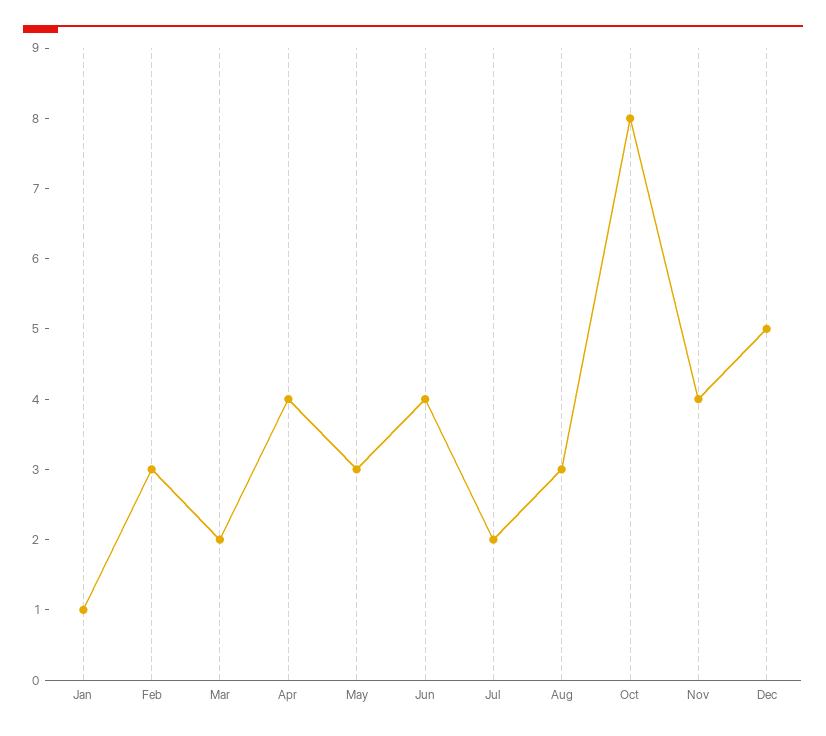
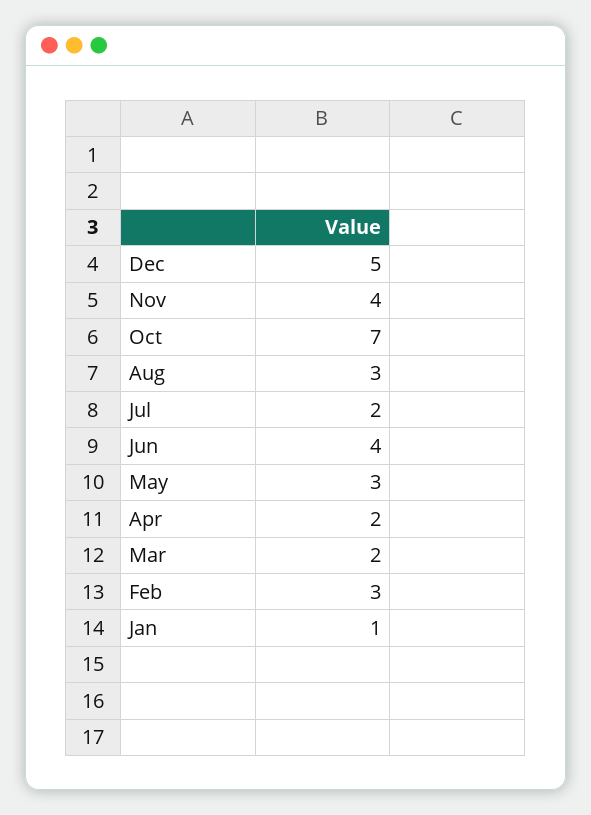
  {
    "Jan": 1,
    "Feb": 3,
    "Mar": 2,
-   "Apr": 4,
+   "Apr": 2,
    "May": 3,
    "Jun": 4,
    "Jul": 2,
    "Aug": 3,
-   "Oct": 8,
+   "Oct": 7,
    "Nov": 4,
    "Dec": 5
  }

